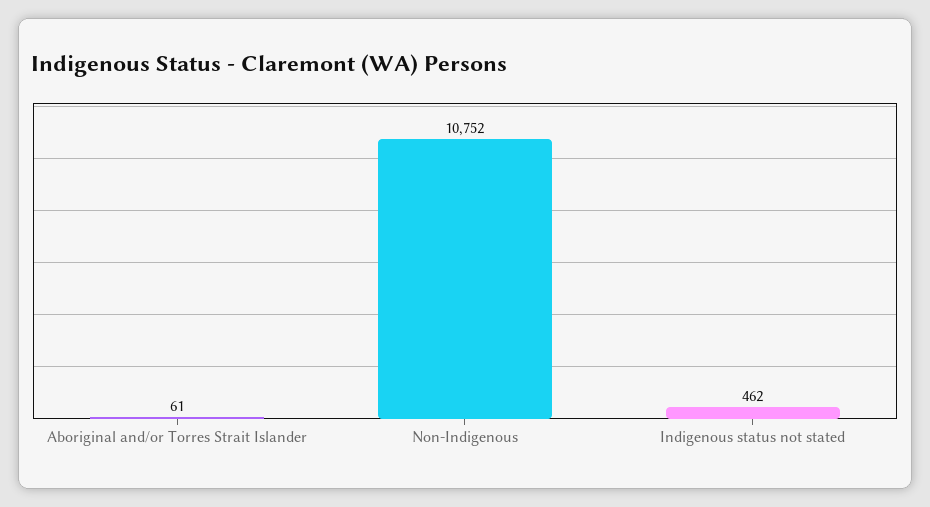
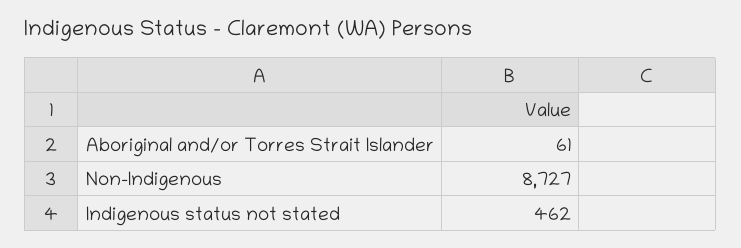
  {
    "Aboriginal and/or Torres Strait Islander": 61,
-   "Non-Indigenous": 10752,
+   "Non-Indigenous": 8727,
    "Indigenous status not stated": 462
  }

